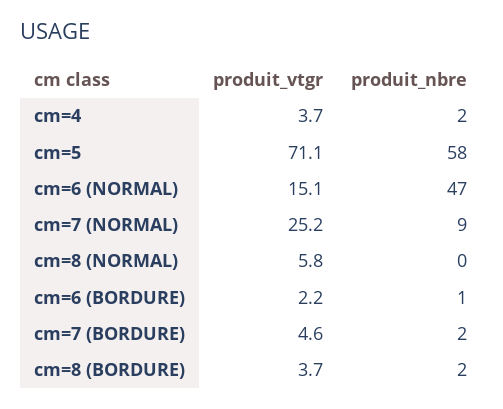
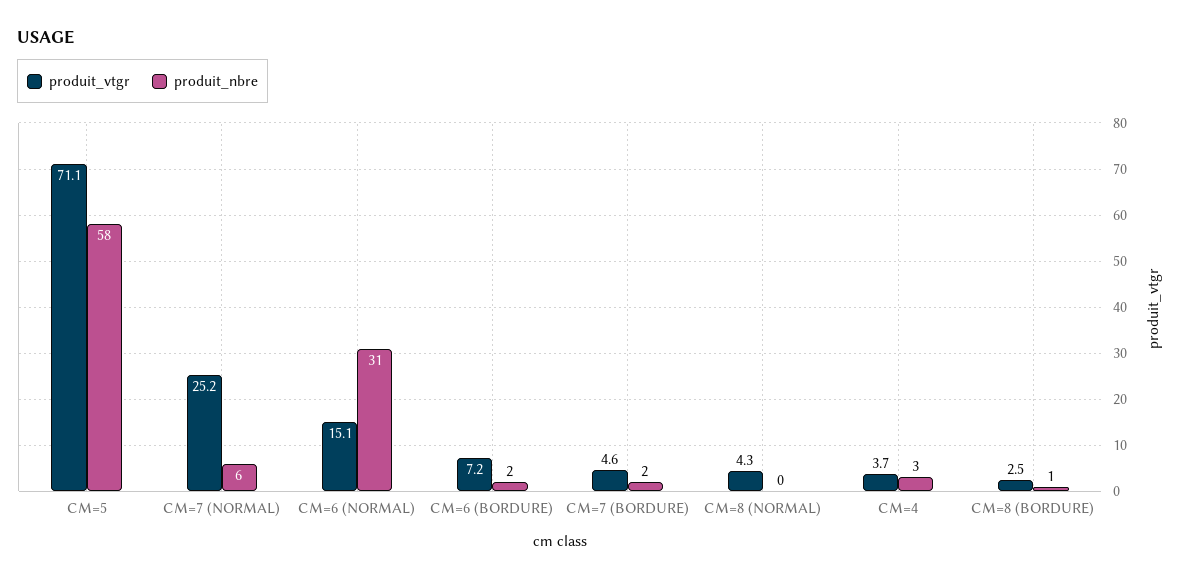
  {
    "produit_vtgr": {
      "cm=4": 3.7,
      "cm=5": 71.1,
      "cm=6 (NORMAL)": 15.1,
      "cm=7 (NORMAL)": 25.2,
-     "cm=8 (NORMAL)": 5.8,
+     "cm=8 (NORMAL)": 4.3,
-     "cm=6 (BORDURE)": 2.2,
+     "cm=6 (BORDURE)": 7.2,
      "cm=7 (BORDURE)": 4.6,
-     "cm=8 (BORDURE)": 3.7
+     "cm=8 (BORDURE)": 2.5
    },
    "produit_nbre": {
-     "cm=4": 2,
+     "cm=4": 3,
      "cm=5": 58,
-     "cm=6 (NORMAL)": 47,
+     "cm=6 (NORMAL)": 31,
-     "cm=7 (NORMAL)": 9,
+     "cm=7 (NORMAL)": 6,
      "cm=8 (NORMAL)": 0,
-     "cm=6 (BORDURE)": 1,
+     "cm=6 (BORDURE)": 2,
      "cm=7 (BORDURE)": 2,
-     "cm=8 (BORDURE)": 2
+     "cm=8 (BORDURE)": 1
    }
  }

